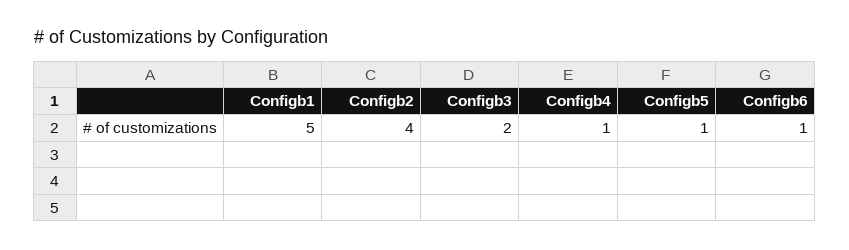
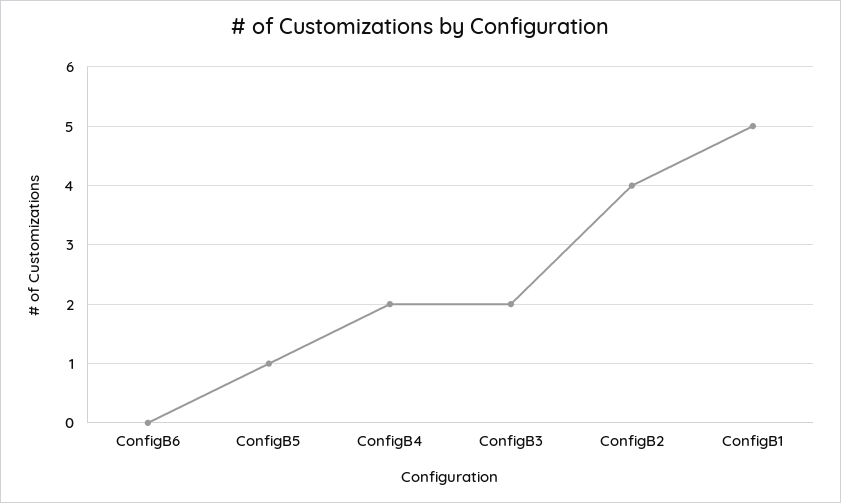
  {
    "Configb1": 5,
    "Configb2": 4,
    "Configb3": 2,
-   "Configb4": 1,
+   "Configb4": 2,
    "Configb5": 1,
-   "Configb6": 1
+   "Configb6": 0
  }

